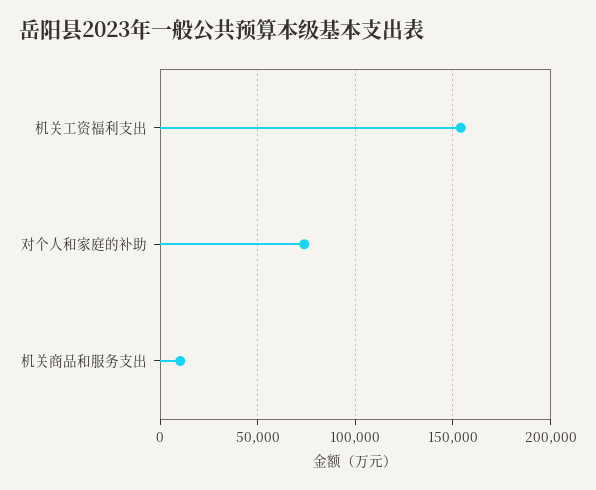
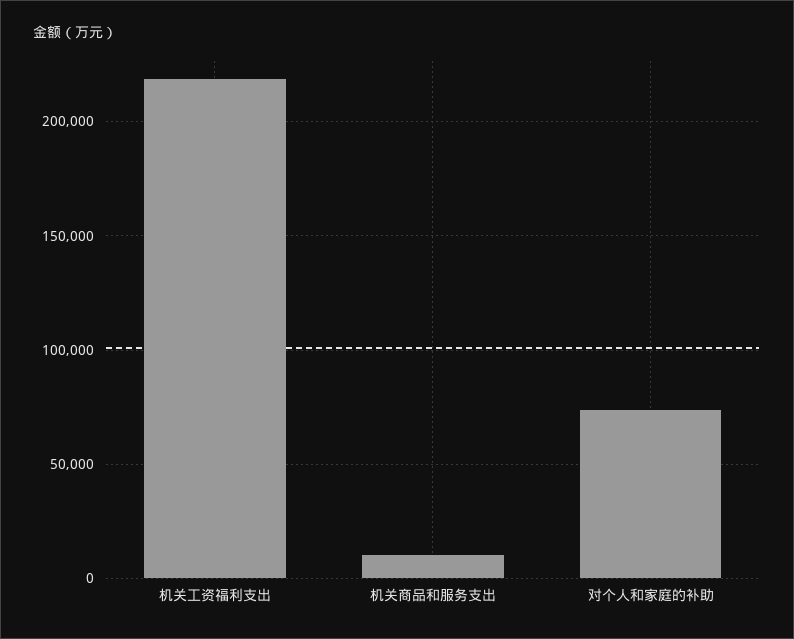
  {
-   "机关工资福利支出": 155000,
+   "机关工资福利支出": 220000,
    "对个人和家庭的补助": 75000,
    "机关商品和服务支出": 10000
  }

